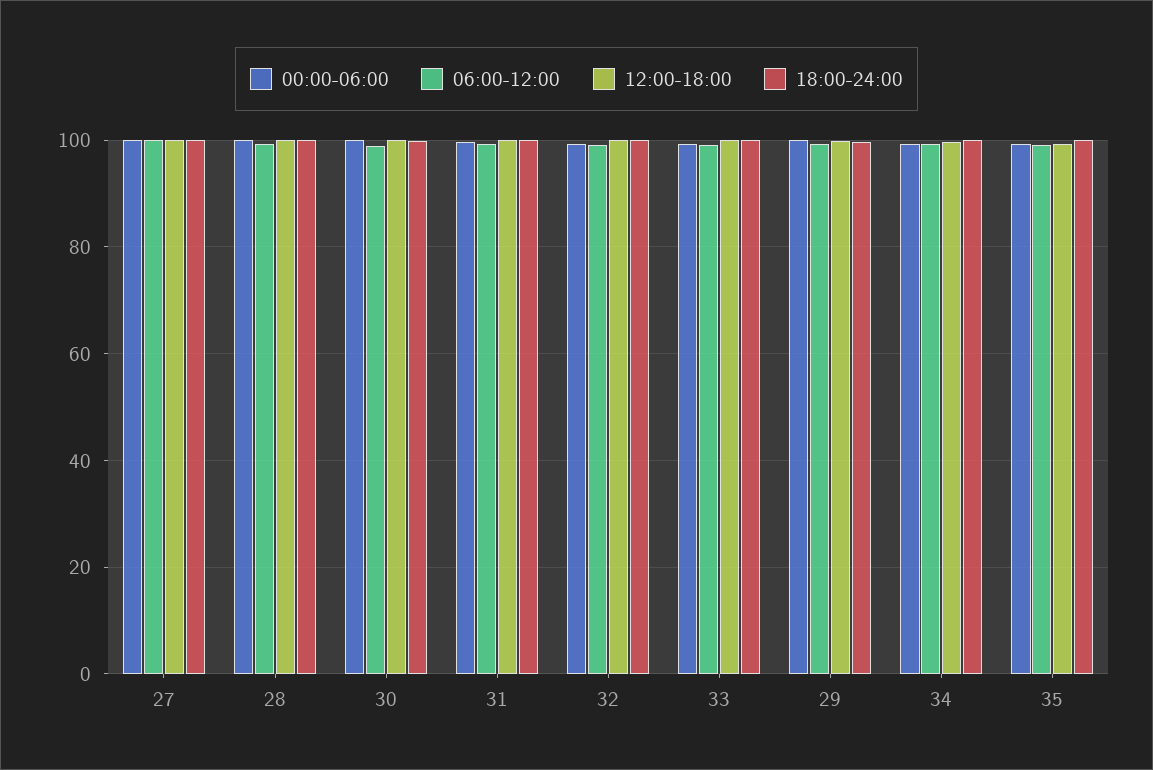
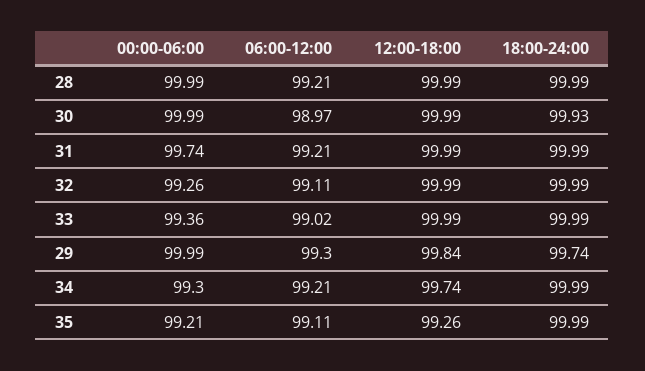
  {
    "00:00-06:00": {
-     "27": 100,
      "28": 99.99,
      "30": 99.99,
      "31": 99.74,
      "32": 99.26,
      "33": 99.36,
      "29": 99.99,
      "34": 99.3,
      "35": 99.21
    },
    "06:00-12:00": {
-     "27": 100,
      "28": 99.21,
      "30": 98.97,
      "31": 99.21,
      "32": 99.11,
      "33": 99.02,
      "29": 99.3,
      "34": 99.21,
      "35": 99.11
    },
    "12:00-18:00": {
-     "27": 100,
      "28": 99.99,
      "30": 99.99,
      "31": 99.99,
      "32": 99.99,
      "33": 99.99,
      "29": 99.84,
      "34": 99.74,
      "35": 99.26
    },
    "18:00-24:00": {
-     "27": 100,
      "28": 99.99,
      "30": 99.93,
      "31": 99.99,
      "32": 99.99,
      "33": 99.99,
      "29": 99.74,
      "34": 99.99,
      "35": 99.99
    }
  }

